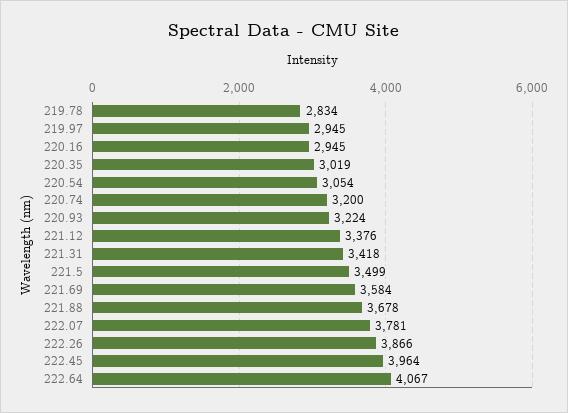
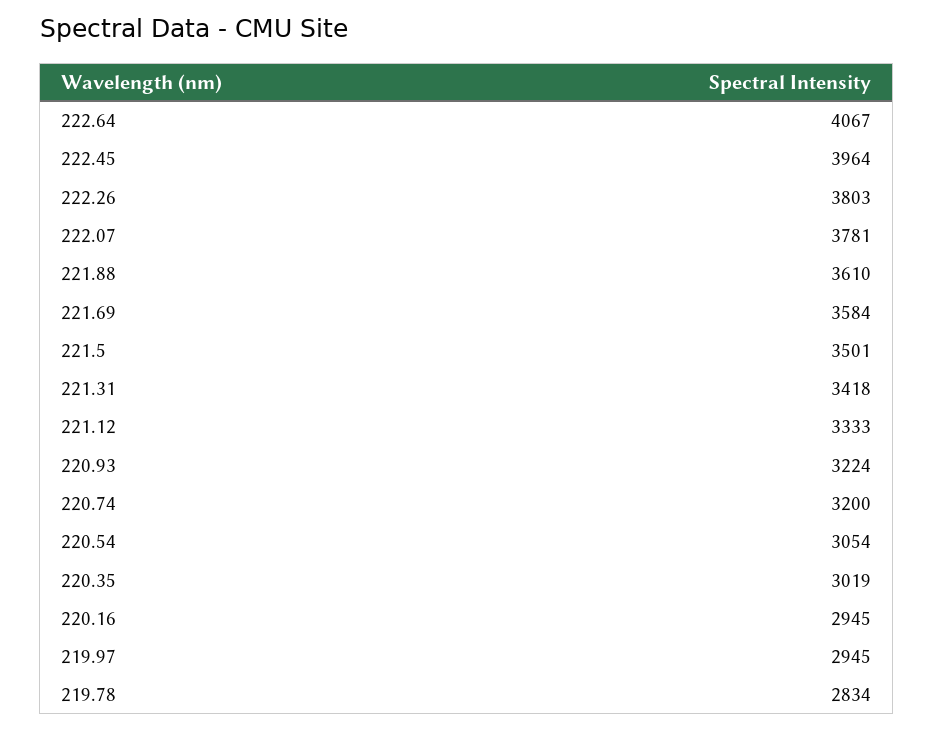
  {
    "219.78": 2834,
    "219.97": 2945,
    "220.16": 2945,
    "220.35": 3019,
    "220.54": 3054,
    "220.74": 3200,
    "220.93": 3224,
-   "221.12": 3376,
+   "221.12": 3333,
    "221.31": 3418,
-   "221.5": 3499,
+   "221.5": 3501,
    "221.69": 3584,
-   "221.88": 3678,
+   "221.88": 3610,
    "222.07": 3781,
-   "222.26": 3866,
+   "222.26": 3803,
    "222.45": 3964,
    "222.64": 4067
  }

